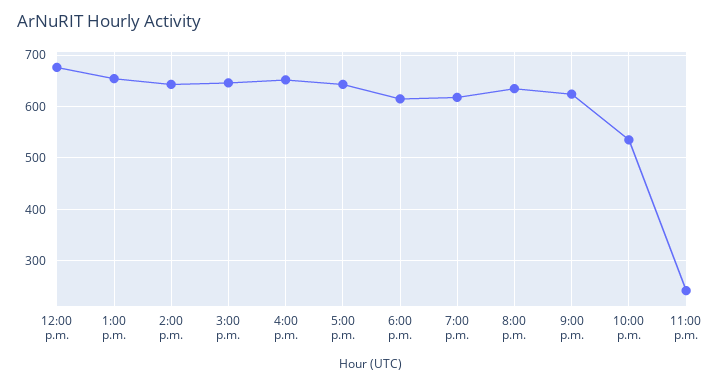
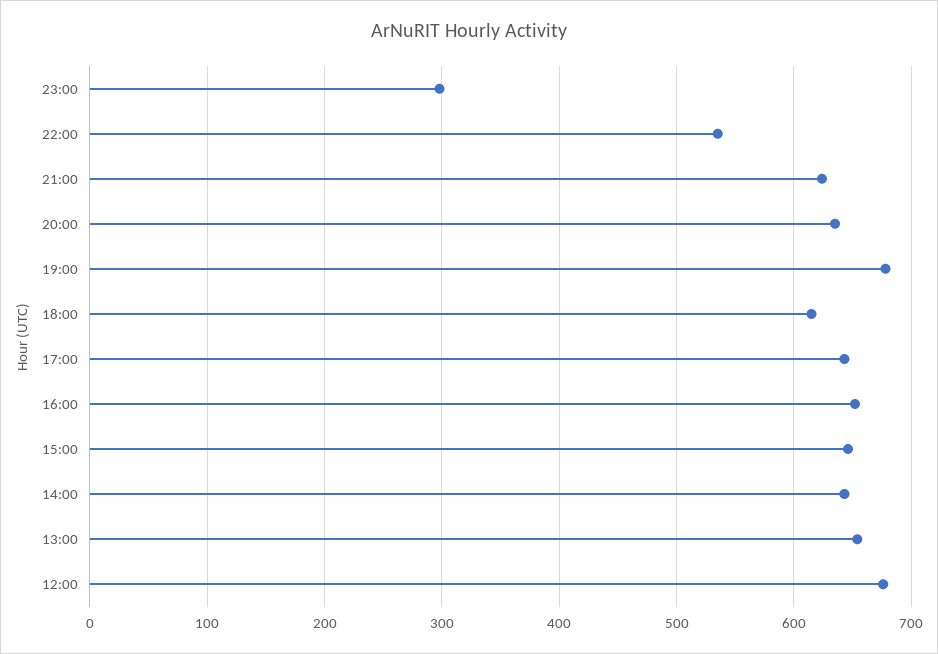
  {
    "12:00 p.m.": 680,
    "1:00 p.m.": 650,
    "2:00 p.m.": 640,
    "3:00 p.m.": 650,
    "4:00 p.m.": 650,
    "5:00 p.m.": 640,
    "6:00 p.m.": 620,
-   "7:00 p.m.": 620,
+   "7:00 p.m.": 680,
    "8:00 p.m.": 640,
    "9:00 p.m.": 620,
    "10:00 p.m.": 540,
-   "11:00 p.m.": 240
+   "11:00 p.m.": 300
  }

